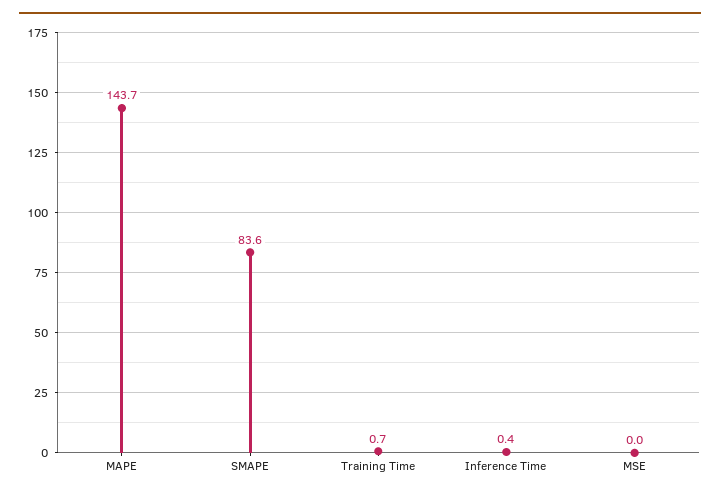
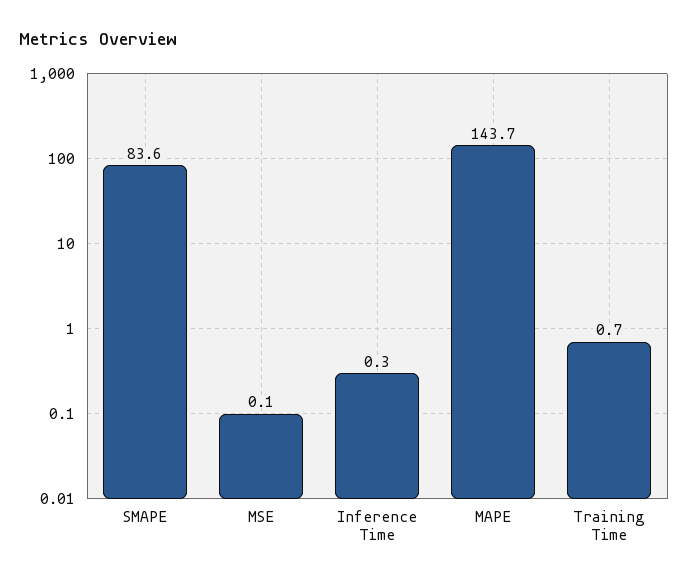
  {
    "MAPE": 143.7,
    "SMAPE": 83.6,
    "Training Time": 0.7,
-   "Inference Time": 0.4,
+   "Inference Time": 0.3,
-   "MSE": 0
+   "MSE": 0.1
  }

